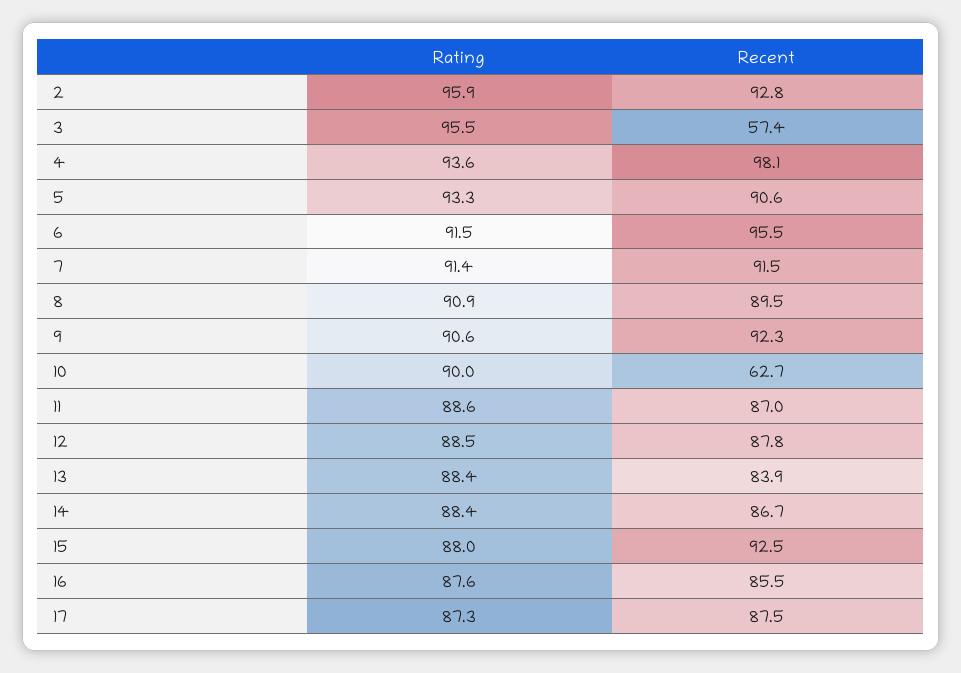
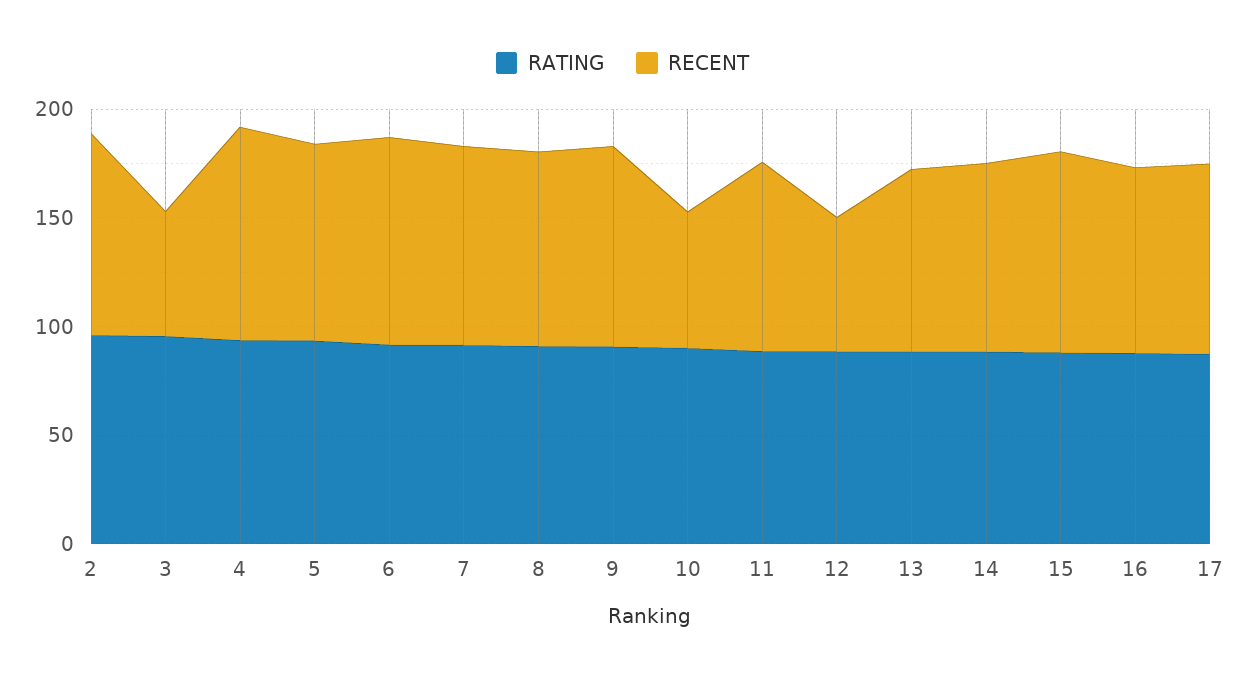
  {
    "Rating": {
      "2": 95.9,
      "3": 95.5,
      "4": 93.6,
      "5": 93.3,
      "6": 91.5,
      "7": 91.4,
      "8": 90.9,
      "9": 90.6,
      "10": 90,
      "11": 88.6,
      "12": 88.5,
      "13": 88.4,
      "14": 88.4,
      "15": 88,
      "16": 87.6,
      "17": 87.3
    },
    "Recent": {
      "2": 92.8,
      "3": 57.4,
      "4": 98.1,
      "5": 90.6,
      "6": 95.5,
      "7": 91.5,
      "8": 89.5,
      "9": 92.3,
      "10": 62.7,
      "11": 87,
-     "12": 87.8,
+     "12": 60,
      "13": 83.9,
      "14": 86.7,
      "15": 92.5,
      "16": 85.5,
      "17": 87.5
    }
  }

